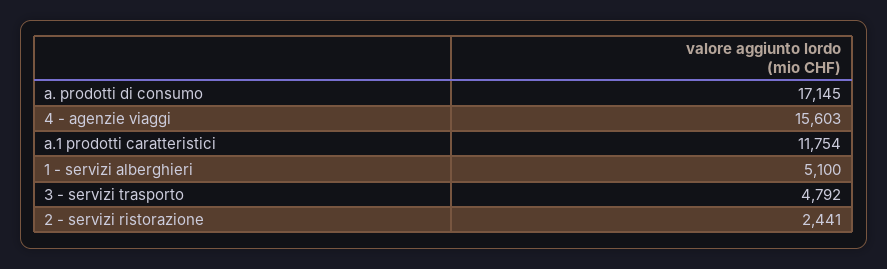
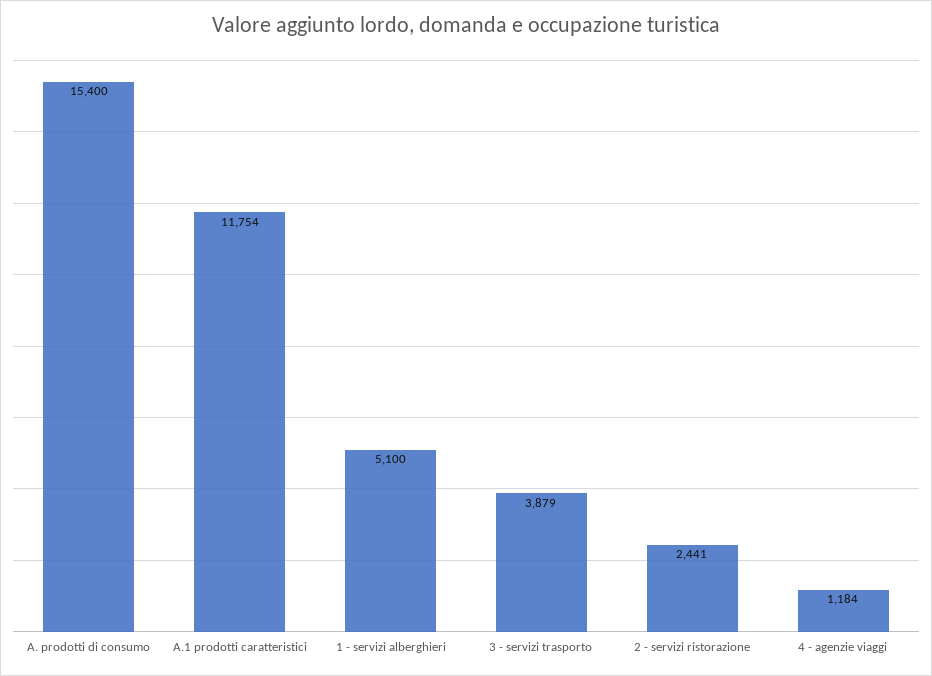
  {
-   "a. prodotti di consumo": 17145,
+   "a. prodotti di consumo": 15400,
-   "4 - agenzie viaggi": 15603,
+   "4 - agenzie viaggi": 1184,
    "a.1 prodotti caratteristici": 11754,
    "1 - servizi alberghieri": 5100,
-   "3 - servizi trasporto": 4792,
+   "3 - servizi trasporto": 3879,
    "2 - servizi ristorazione": 2441
  }

